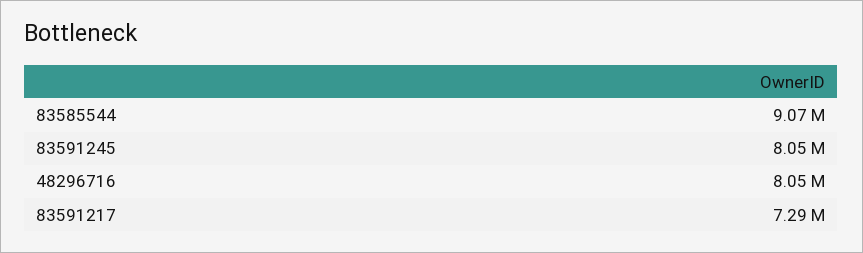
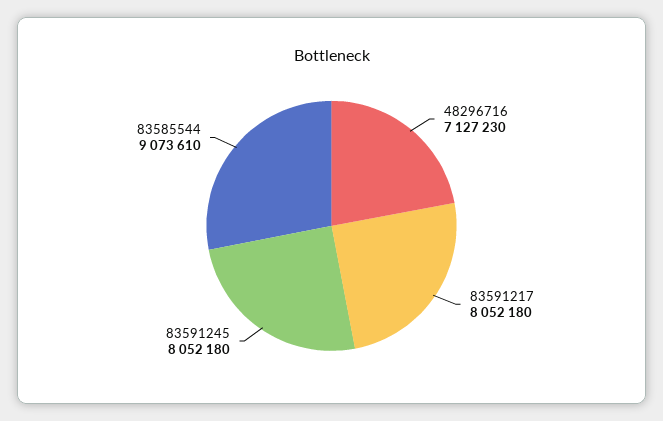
  {
    "83585544": 9073610,
    "83591245": 8052180,
-   "48296716": 8050000,
+   "48296716": 7127230,
-   "83591217": 7290000
+   "83591217": 8052180
  }

